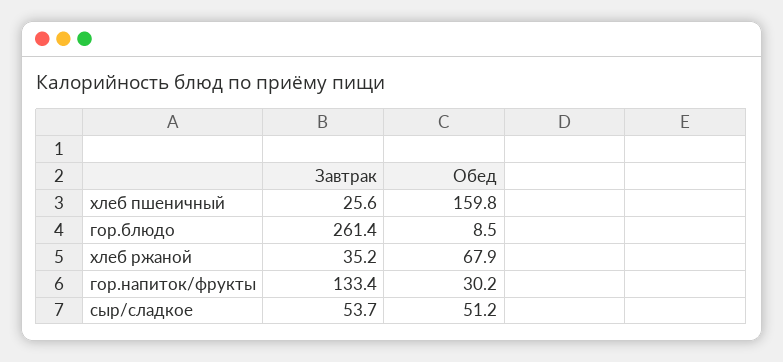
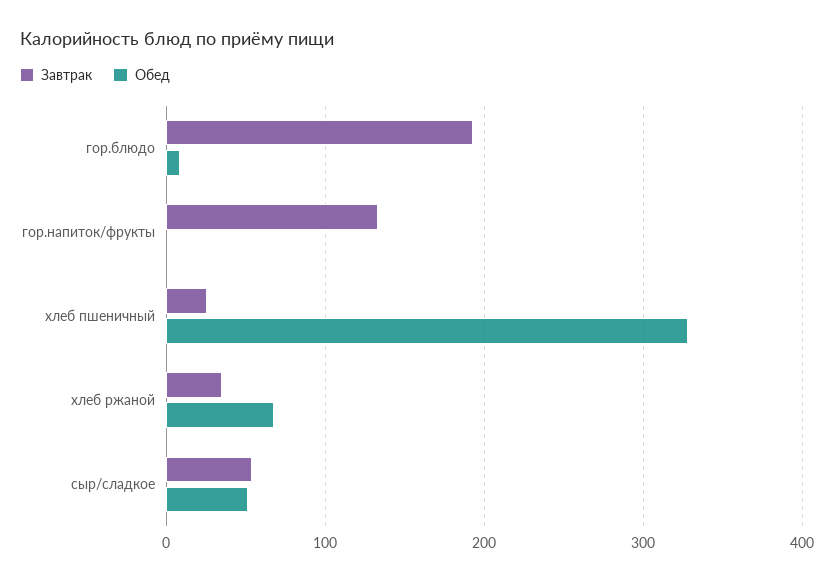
  {
    "Завтрак": {
      "хлеб пшеничный": 25.6,
-     "гор.блюдо": 261.4,
+     "гор.блюдо": 190,
      "хлеб ржаной": 35.2,
      "гор.напиток/фрукты": 133.4,
      "сыр/сладкое": 53.7
    },
    "Обед": {
-     "хлеб пшеничный": 159.8,
+     "хлеб пшеничный": 330,
      "гор.блюдо": 8.5,
      "хлеб ржаной": 67.9,
-     "гор.напиток/фрукты": 30.2,
+     "гор.напиток/фрукты": 0,
      "сыр/сладкое": 51.2
    }
  }

